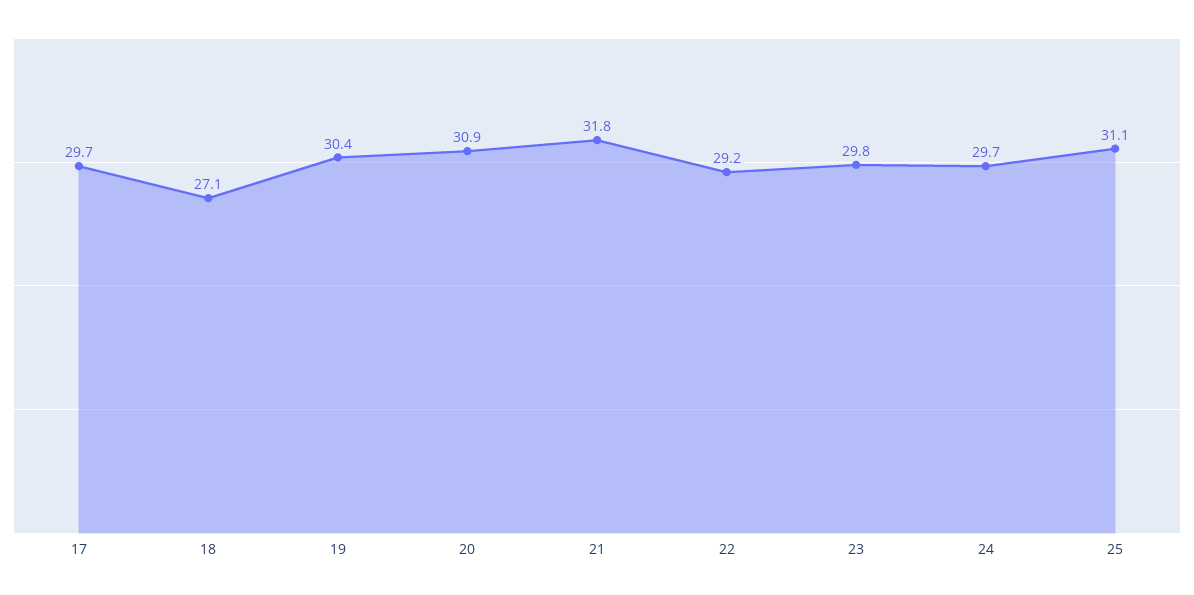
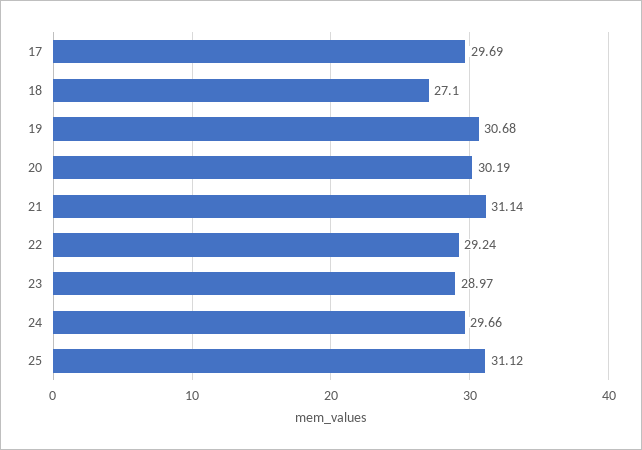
  {
    "17": 29.69,
    "18": 27.1,
-   "19": 30.4,
+   "19": 30.68,
-   "20": 30.9,
+   "20": 30.19,
-   "21": 31.8,
+   "21": 31.14,
    "22": 29.24,
-   "23": 29.8,
+   "23": 28.97,
    "24": 29.66,
    "25": 31.12
  }

